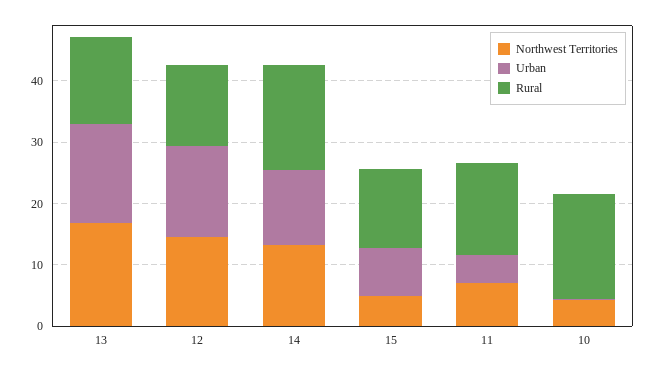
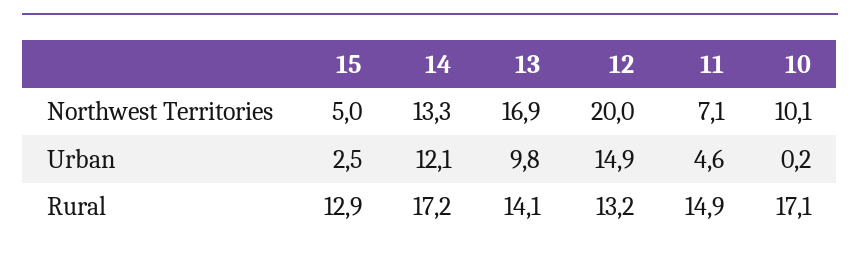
  {
    "Northwest Territories": {
      "13": 16.9,
-     "12": 14,
+     "12": 20,
      "14": 13.3,
      "15": 5,
      "11": 7.1,
-     "10": 4
+     "10": 10.1
    },
    "Urban": {
-     "13": 16,
+     "13": 9.8,
      "12": 14.9,
      "14": 12.1,
-     "15": 8,
+     "15": 2.5,
      "11": 4.6,
      "10": 0.2
    },
    "Rural": {
      "13": 14.1,
      "12": 13.2,
      "14": 17.2,
      "15": 12.9,
      "11": 14.9,
      "10": 17.1
    }
  }

